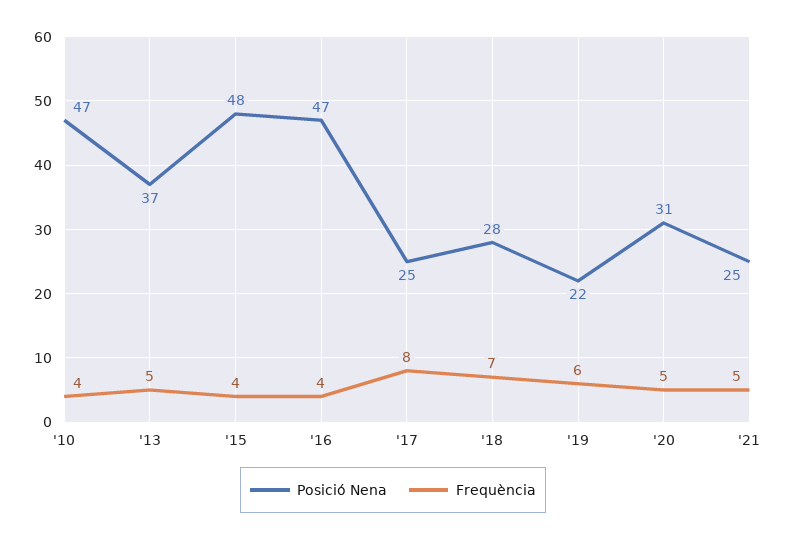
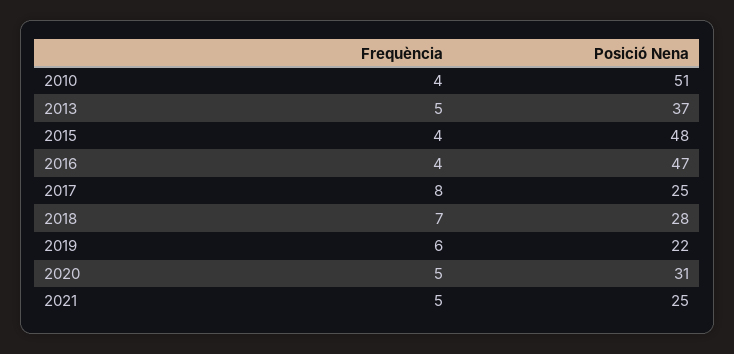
  {
    "Posició Nena": {
-     "'10": 47,
+     "'10": 51,
      "'13": 37,
      "'15": 48,
      "'16": 47,
      "'17": 25,
      "'18": 28,
      "'19": 22,
      "'20": 31,
      "'21": 25
    },
    "Frequència": {
      "'10": 4,
      "'13": 5,
      "'15": 4,
      "'16": 4,
      "'17": 8,
      "'18": 7,
      "'19": 6,
      "'20": 5,
      "'21": 5
    }
  }

